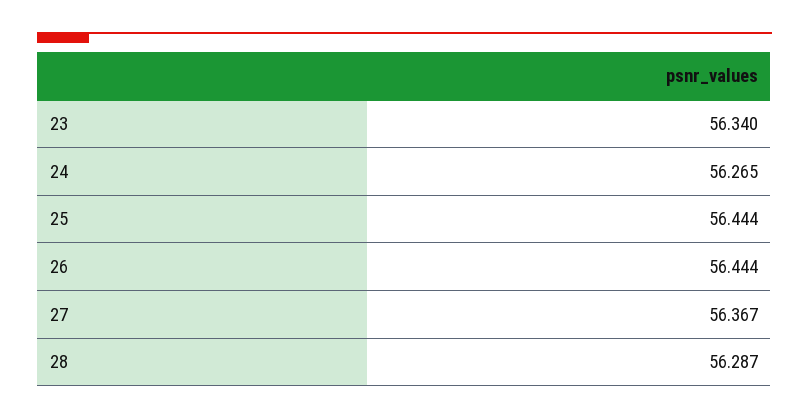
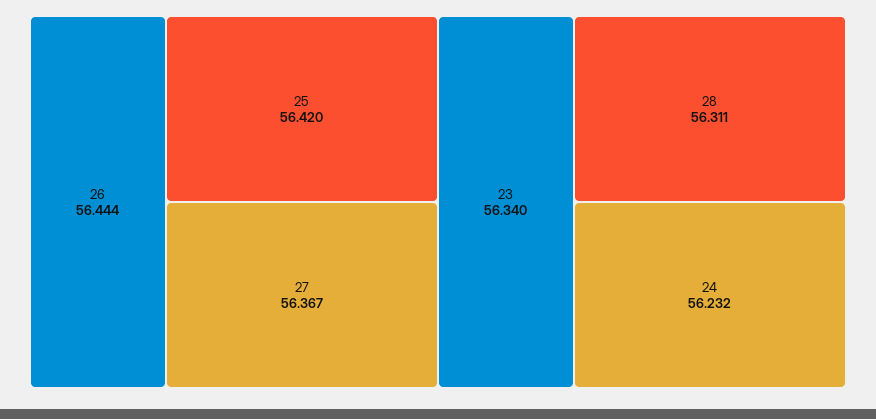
  {
    "23": 56.34,
-   "24": 56.265,
+   "24": 56.232,
-   "25": 56.444,
+   "25": 56.42,
    "26": 56.444,
    "27": 56.367,
-   "28": 56.287
+   "28": 56.311
  }

